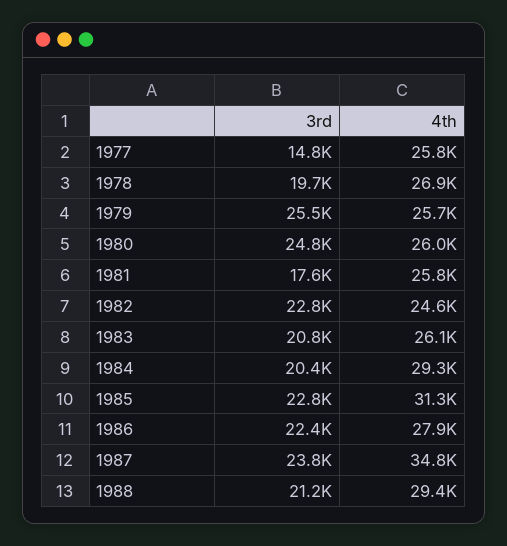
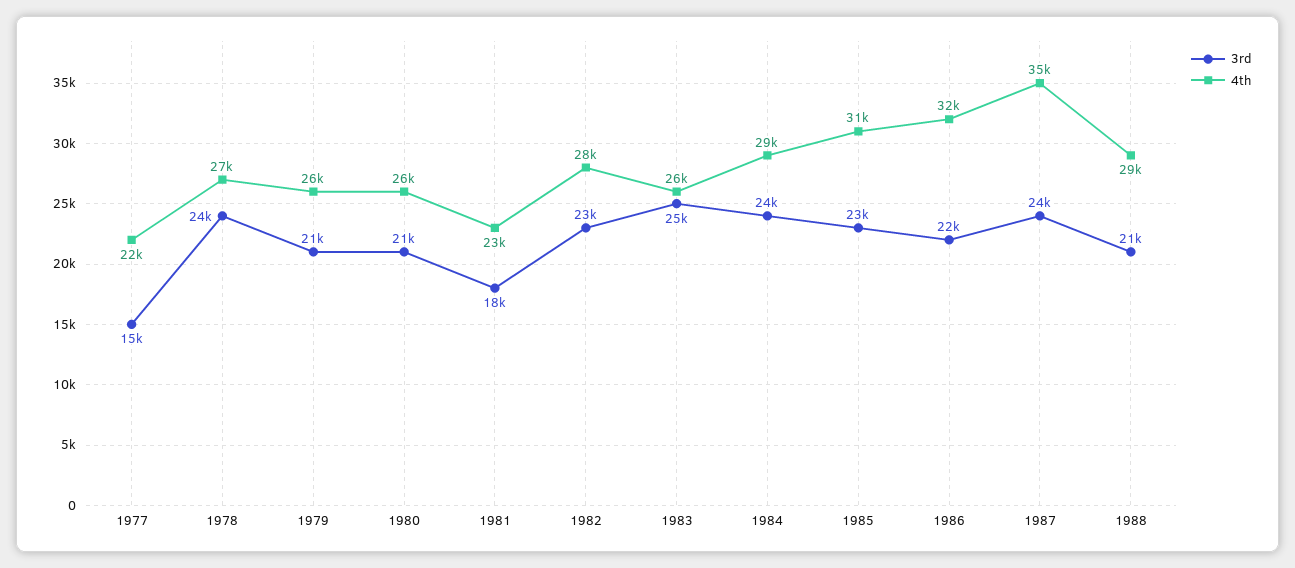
  {
    "3rd": {
      "1977": 14800,
-     "1978": 19700,
+     "1978": 24000,
-     "1979": 25500,
+     "1979": 21000,
-     "1980": 24800,
+     "1980": 21000,
      "1981": 17600,
      "1982": 22800,
-     "1983": 20800,
+     "1983": 25000,
-     "1984": 20400,
+     "1984": 24000,
      "1985": 22800,
      "1986": 22400,
      "1987": 23800,
      "1988": 21200
    },
    "4th": {
-     "1977": 25800,
+     "1977": 22000,
      "1978": 26900,
      "1979": 25700,
      "1980": 26000,
-     "1981": 25800,
+     "1981": 23000,
-     "1982": 24600,
+     "1982": 28000,
      "1983": 26100,
      "1984": 29300,
      "1985": 31300,
-     "1986": 27900,
+     "1986": 32000,
      "1987": 34800,
      "1988": 29400
    }
  }

